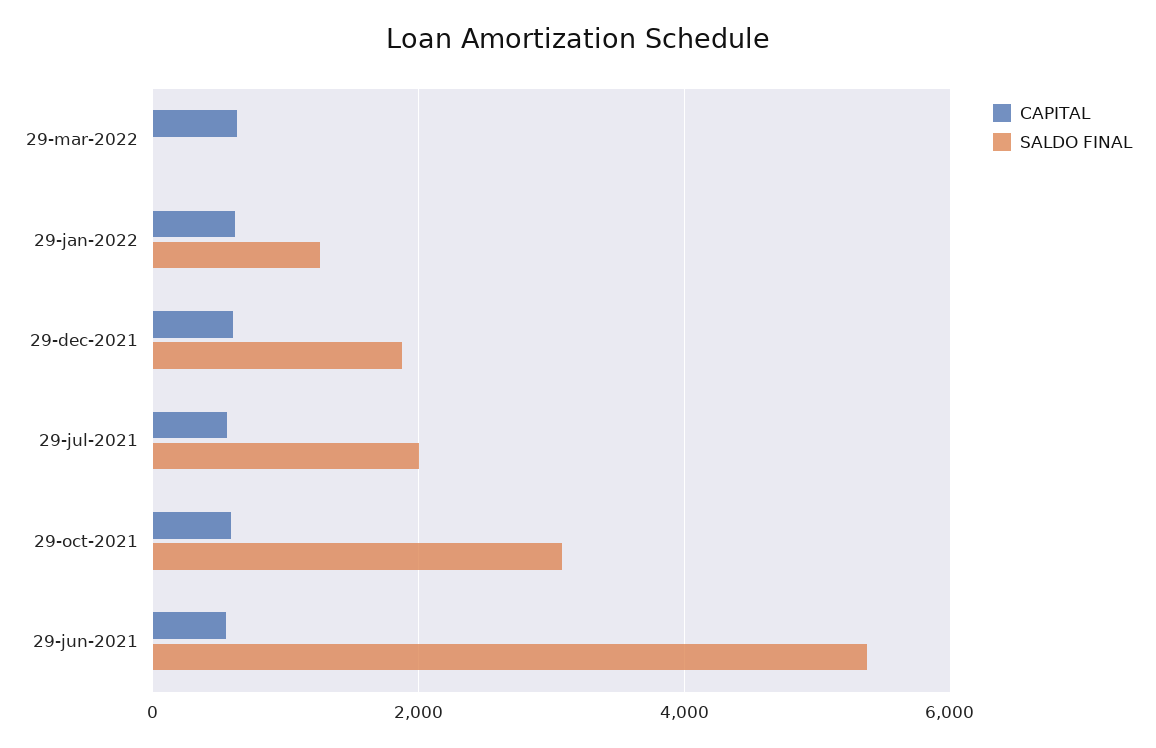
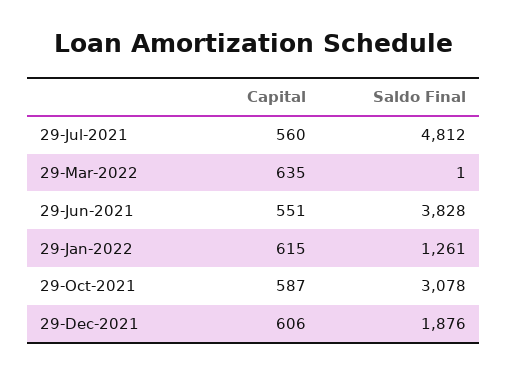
  {
    "CAPITAL": {
      "29-mar-2022": 635,
      "29-jan-2022": 615,
      "29-dec-2021": 606,
      "29-jul-2021": 560,
      "29-oct-2021": 587,
      "29-jun-2021": 551
    },
    "SALDO FINAL": {
      "29-mar-2022": 1,
      "29-jan-2022": 1261,
      "29-dec-2021": 1876,
-     "29-jul-2021": 2000,
+     "29-jul-2021": 4812,
      "29-oct-2021": 3078,
-     "29-jun-2021": 5400
+     "29-jun-2021": 3828
    }
  }

